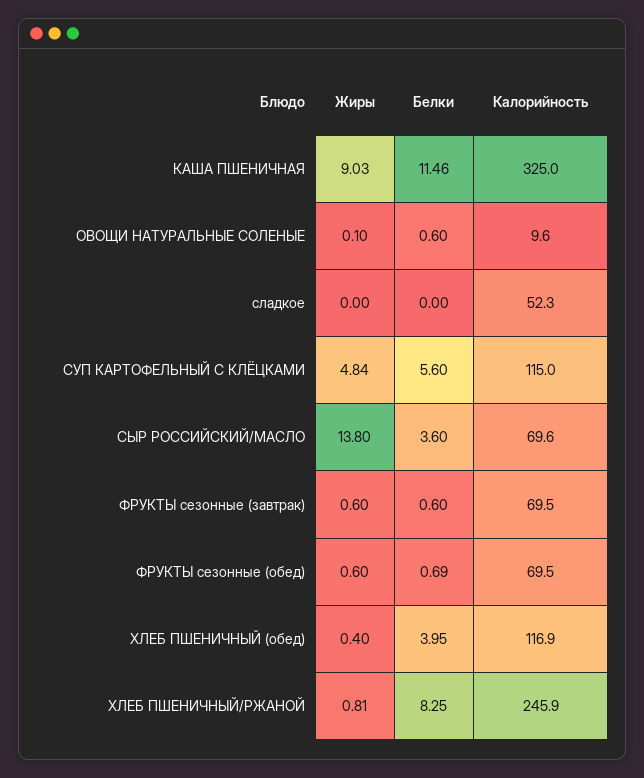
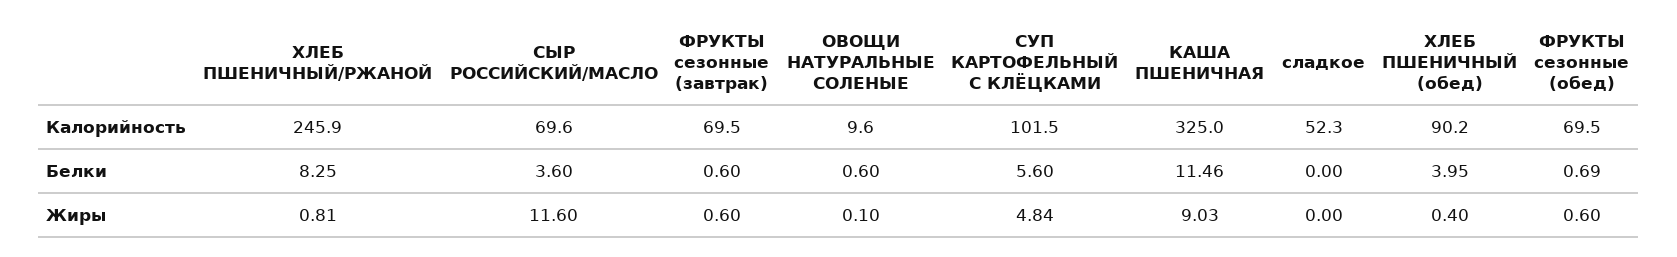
  {
    "Жиры": {
      "КАША ПШЕНИЧНАЯ": 9.03,
      "ОВОЩИ НАТУРАЛЬНЫЕ СОЛЕНЫЕ": 0.1,
      "сладкое": 0,
      "СУП КАРТОФЕЛЬНЫЙ С КЛЁЦКАМИ": 4.84,
-     "СЫР РОССИЙСКИЙ/МАСЛО": 13.8,
+     "СЫР РОССИЙСКИЙ/МАСЛО": 11.6,
      "ФРУКТЫ сезонные (завтрак)": 0.6,
      "ФРУКТЫ сезонные (обед)": 0.6,
      "ХЛЕБ ПШЕНИЧНЫЙ (обед)": 0.4,
      "ХЛЕБ ПШЕНИЧНЫЙ/РЖАНОЙ": 0.81
    },
    "Белки": {
      "КАША ПШЕНИЧНАЯ": 11.46,
      "ОВОЩИ НАТУРАЛЬНЫЕ СОЛЕНЫЕ": 0.6,
      "сладкое": 0,
      "СУП КАРТОФЕЛЬНЫЙ С КЛЁЦКАМИ": 5.6,
      "СЫР РОССИЙСКИЙ/МАСЛО": 3.6,
      "ФРУКТЫ сезонные (завтрак)": 0.6,
      "ФРУКТЫ сезонные (обед)": 0.69,
      "ХЛЕБ ПШЕНИЧНЫЙ (обед)": 3.95,
      "ХЛЕБ ПШЕНИЧНЫЙ/РЖАНОЙ": 8.25
    },
    "Калорийность": {
      "КАША ПШЕНИЧНАЯ": 325,
      "ОВОЩИ НАТУРАЛЬНЫЕ СОЛЕНЫЕ": 9.6,
      "сладкое": 52.3,
-     "СУП КАРТОФЕЛЬНЫЙ С КЛЁЦКАМИ": 115,
+     "СУП КАРТОФЕЛЬНЫЙ С КЛЁЦКАМИ": 101.5,
      "СЫР РОССИЙСКИЙ/МАСЛО": 69.6,
      "ФРУКТЫ сезонные (завтрак)": 69.5,
      "ФРУКТЫ сезонные (обед)": 69.5,
-     "ХЛЕБ ПШЕНИЧНЫЙ (обед)": 116.9,
+     "ХЛЕБ ПШЕНИЧНЫЙ (обед)": 90.2,
      "ХЛЕБ ПШЕНИЧНЫЙ/РЖАНОЙ": 245.9
    }
  }

